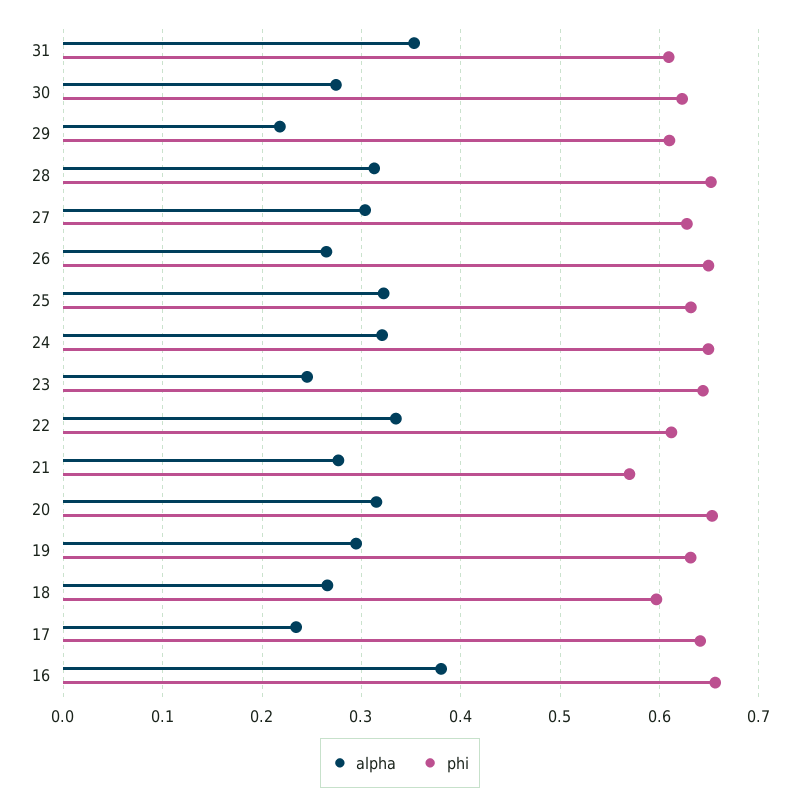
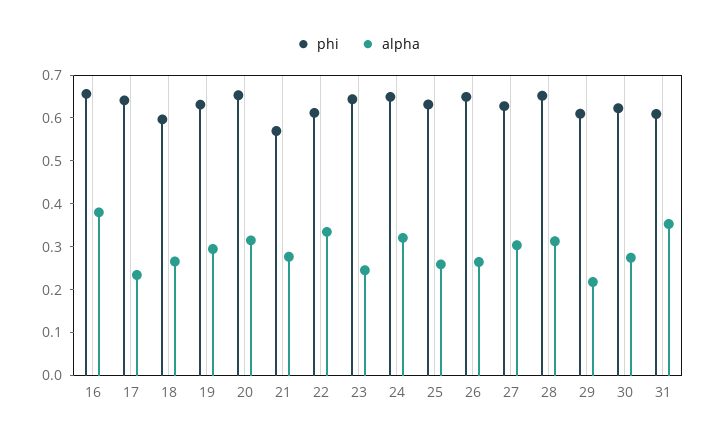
  {
    "alpha": {
      "31": 0.35,
      "30": 0.27,
      "29": 0.22,
      "28": 0.31,
      "27": 0.3,
      "26": 0.26,
-     "25": 0.32,
+     "25": 0.26,
      "24": 0.32,
      "23": 0.25,
      "22": 0.33,
      "21": 0.28,
      "20": 0.32,
      "19": 0.29,
      "18": 0.27,
      "17": 0.23,
      "16": 0.38
    },
    "phi": {
      "31": 0.61,
      "30": 0.62,
      "29": 0.61,
      "28": 0.65,
      "27": 0.63,
      "26": 0.65,
      "25": 0.63,
      "24": 0.65,
      "23": 0.64,
      "22": 0.61,
      "21": 0.57,
      "20": 0.65,
      "19": 0.63,
      "18": 0.6,
      "17": 0.64,
      "16": 0.66
    }
  }

